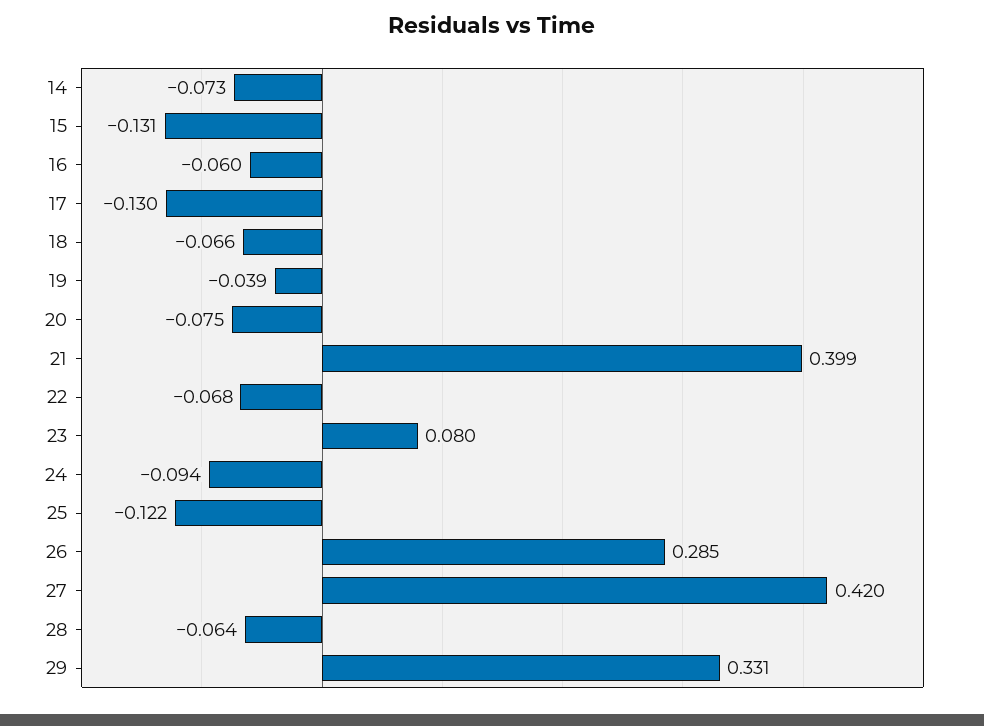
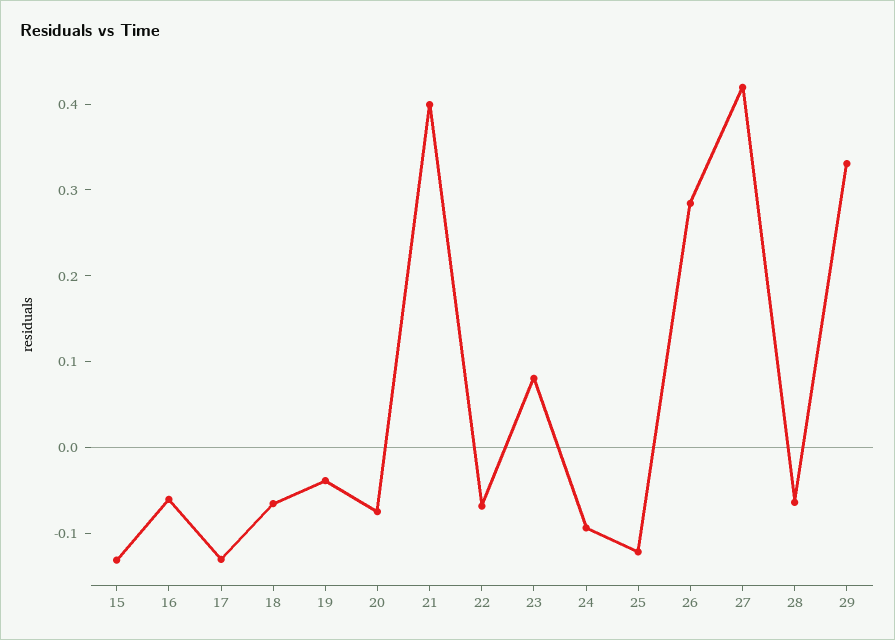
  {
-   "14": -0.073,
    "15": -0.131,
    "16": -0.06,
    "17": -0.13,
    "18": -0.066,
    "19": -0.039,
    "20": -0.075,
    "21": 0.399,
    "22": -0.068,
    "23": 0.08,
    "24": -0.094,
    "25": -0.122,
    "26": 0.285,
    "27": 0.42,
    "28": -0.064,
    "29": 0.331
  }

